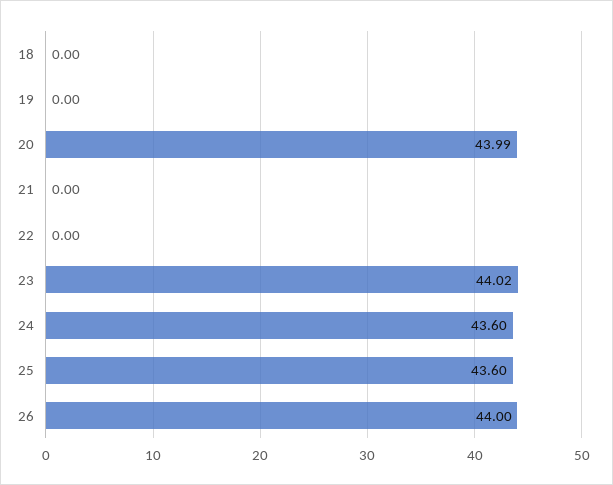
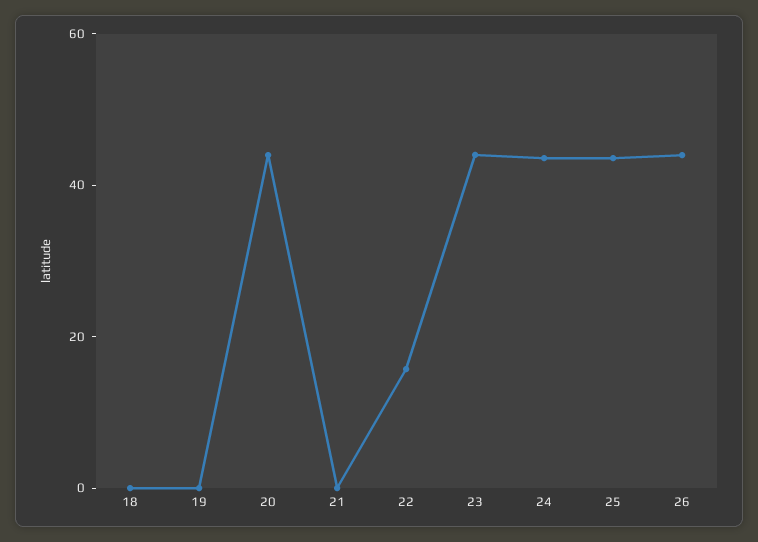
  {
    "18": 0,
    "19": 0,
    "20": 43.99,
    "21": 0,
-   "22": 0,
+   "22": 15,
    "23": 44.02,
    "24": 43.6,
    "25": 43.6,
    "26": 44
  }

